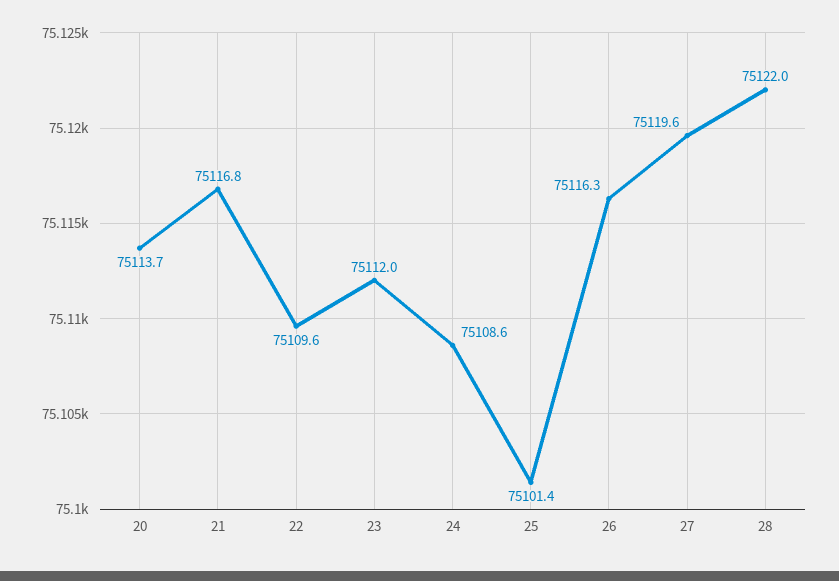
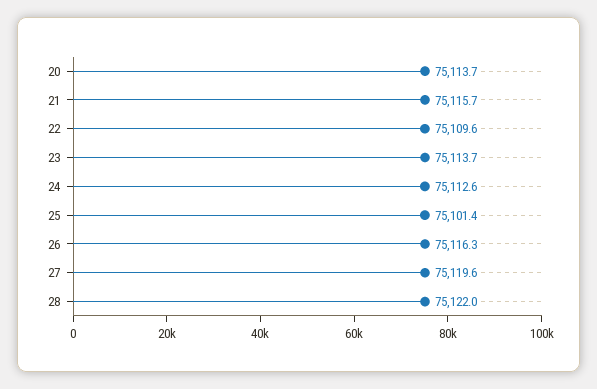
  {
    "20": 75113.7,
-   "21": 75116.8,
+   "21": 75115.7,
    "22": 75109.6,
-   "23": 75112,
+   "23": 75113.7,
-   "24": 75108.6,
+   "24": 75112.6,
    "25": 75101.4,
    "26": 75116.3,
    "27": 75119.6,
    "28": 75122
  }

